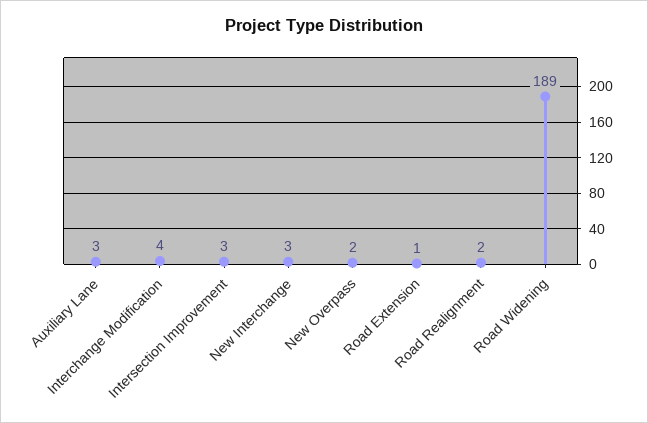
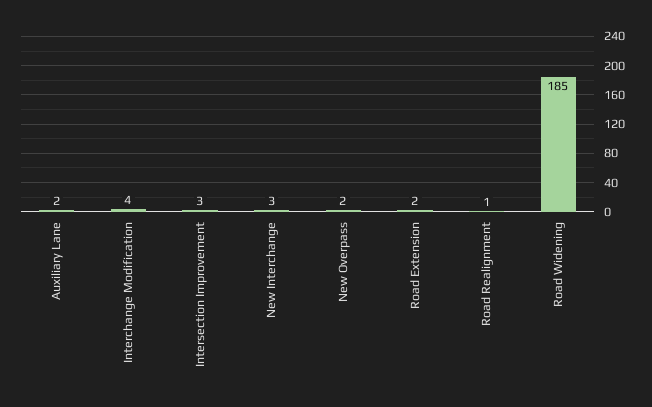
  {
-   "Auxiliary Lane": 3,
+   "Auxiliary Lane": 2,
    "Interchange Modification": 4,
    "Intersection Improvement": 3,
    "New Interchange": 3,
    "New Overpass": 2,
-   "Road Extension": 1,
+   "Road Extension": 2,
-   "Road Realignment": 2,
+   "Road Realignment": 1,
-   "Road Widening": 189
+   "Road Widening": 185
  }

